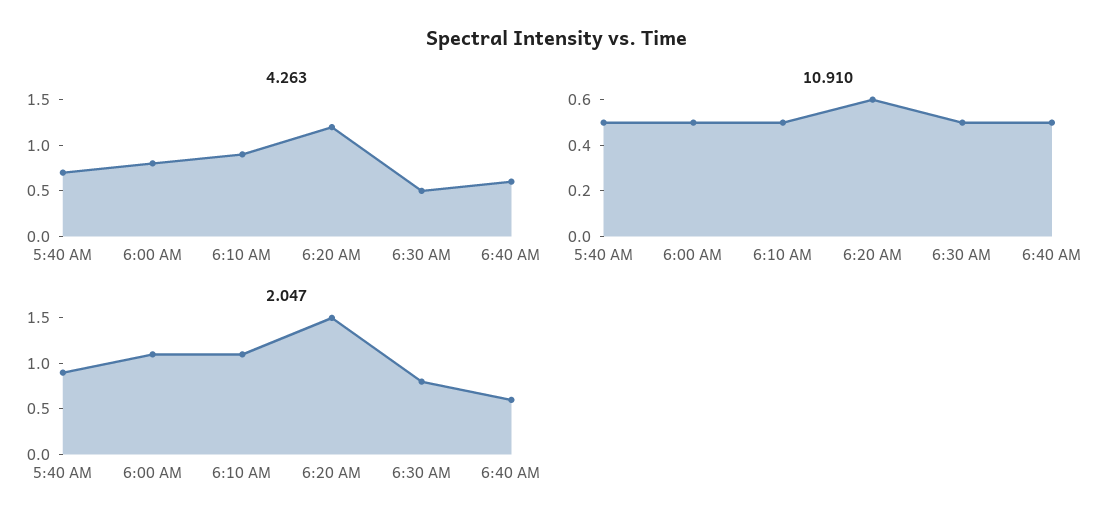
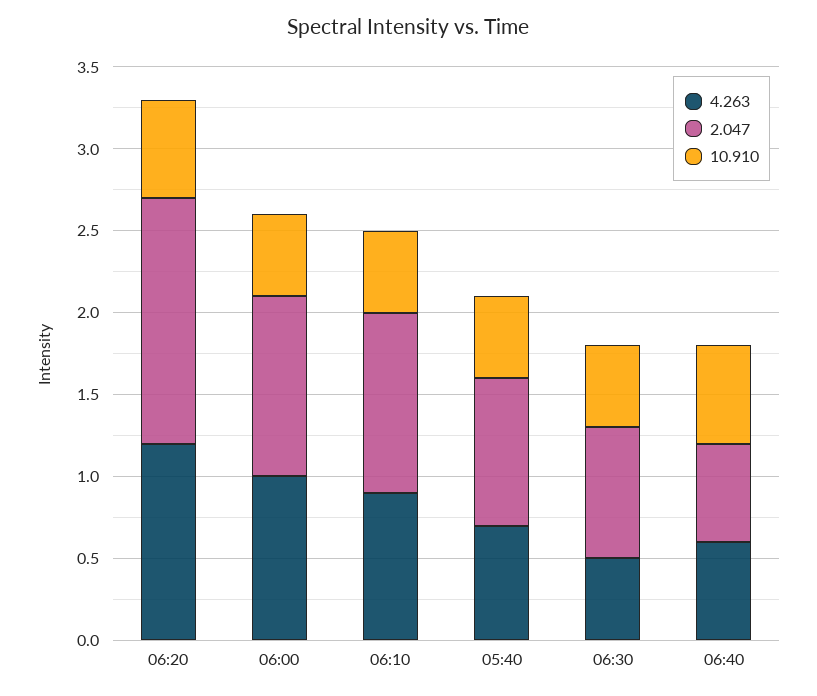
  {
    "4.263": {
      "5:40 AM": 0.7,
-     "6:00 AM": 0.8,
+     "6:00 AM": 1,
      "6:10 AM": 0.9,
      "6:20 AM": 1.2,
      "6:30 AM": 0.5,
      "6:40 AM": 0.6
    },
    "10.910": {
      "5:40 AM": 0.5,
      "6:00 AM": 0.5,
      "6:10 AM": 0.5,
      "6:20 AM": 0.6,
      "6:30 AM": 0.5,
-     "6:40 AM": 0.5
+     "6:40 AM": 0.6
    },
    "2.047": {
      "5:40 AM": 0.9,
      "6:00 AM": 1.1,
      "6:10 AM": 1.1,
      "6:20 AM": 1.5,
      "6:30 AM": 0.8,
      "6:40 AM": 0.6
    }
  }

